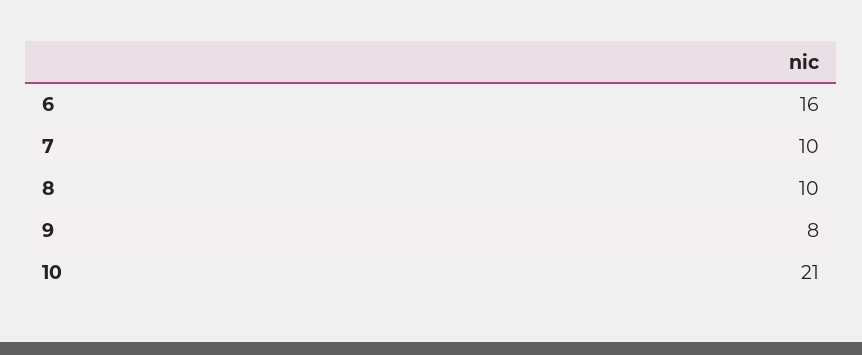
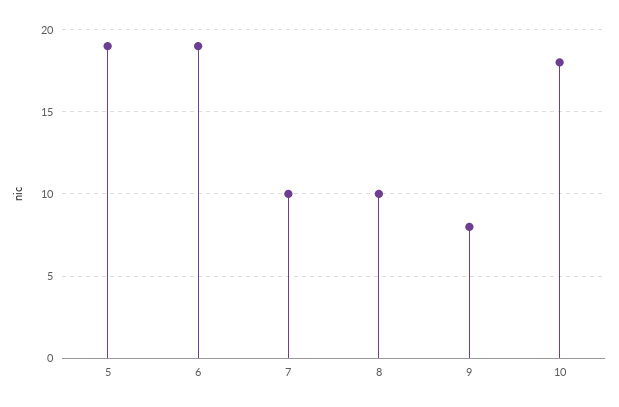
  {
-   "6": 16,
+   "6": 19,
    "7": 10,
    "8": 10,
    "9": 8,
-   "10": 21
+   "10": 18,
+   "5": 19
  }

